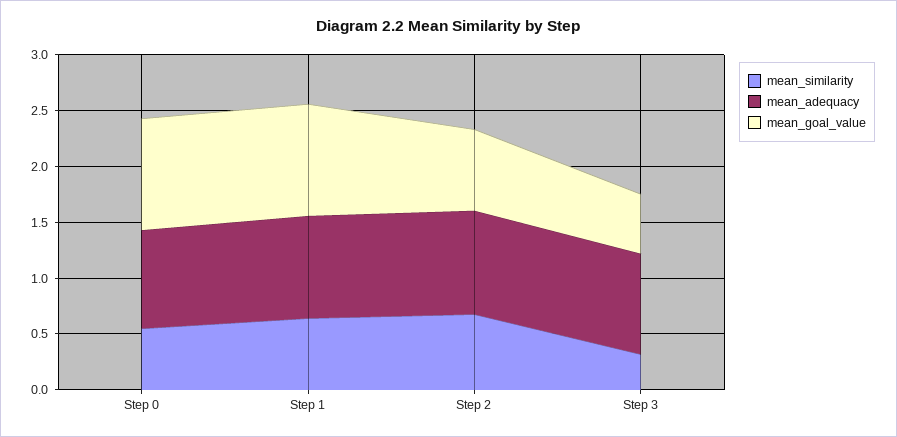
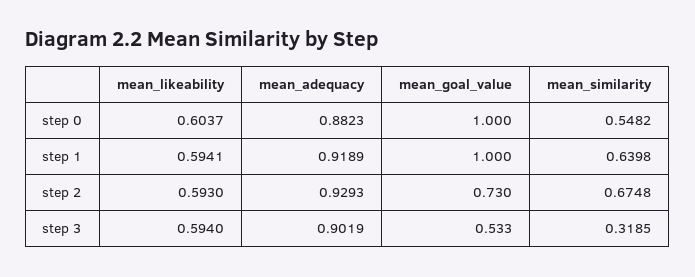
  {
    "mean_similarity": {
      "Step 0": 0.5482,
      "Step 1": 0.6398,
      "Step 2": 0.6748,
      "Step 3": 0.3185
    },
    "mean_adequacy": {
      "Step 0": 0.8823,
      "Step 1": 0.9189,
      "Step 2": 0.9293,
      "Step 3": 0.9019
    },
    "mean_goal_value": {
      "Step 0": 1,
      "Step 1": 1,
      "Step 2": 0.73,
      "Step 3": 0.533
-   }
+   },
+   "mean_likeability": {
+     "Step 0": 0.6037,
+     "Step 1": 0.5941,
+     "Step 2": 0.593,
+     "Step 3": 0.594
+   }
  }

